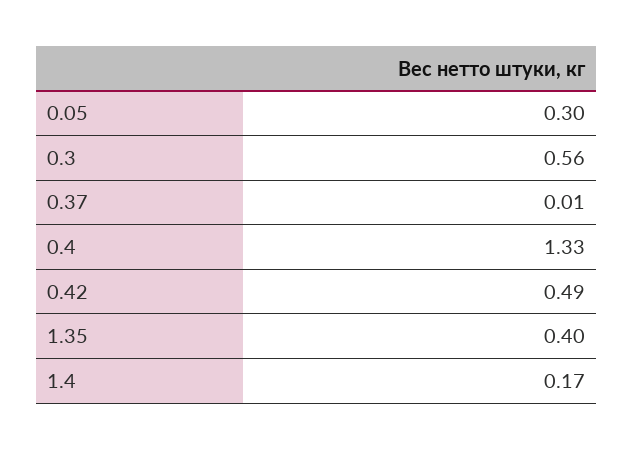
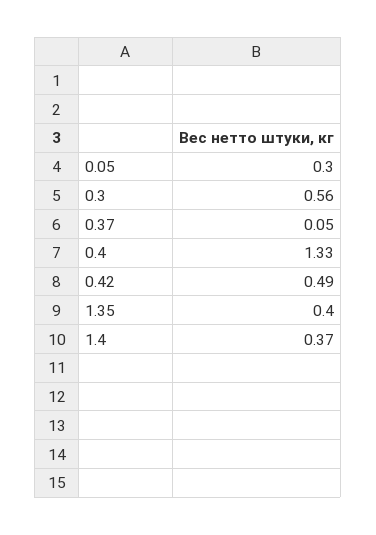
  {
    "0.05": 0.3,
    "0.3": 0.56,
-   "0.37": 0.01,
+   "0.37": 0.05,
    "0.4": 1.33,
    "0.42": 0.49,
    "1.35": 0.4,
-   "1.4": 0.17
+   "1.4": 0.37
  }

